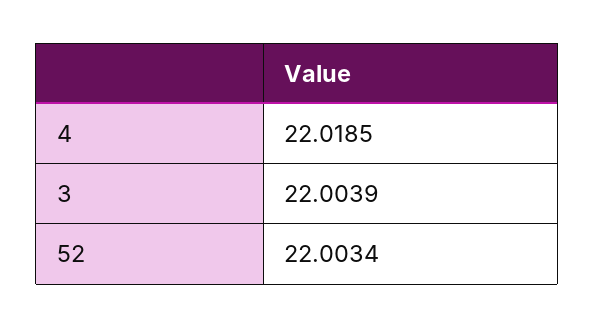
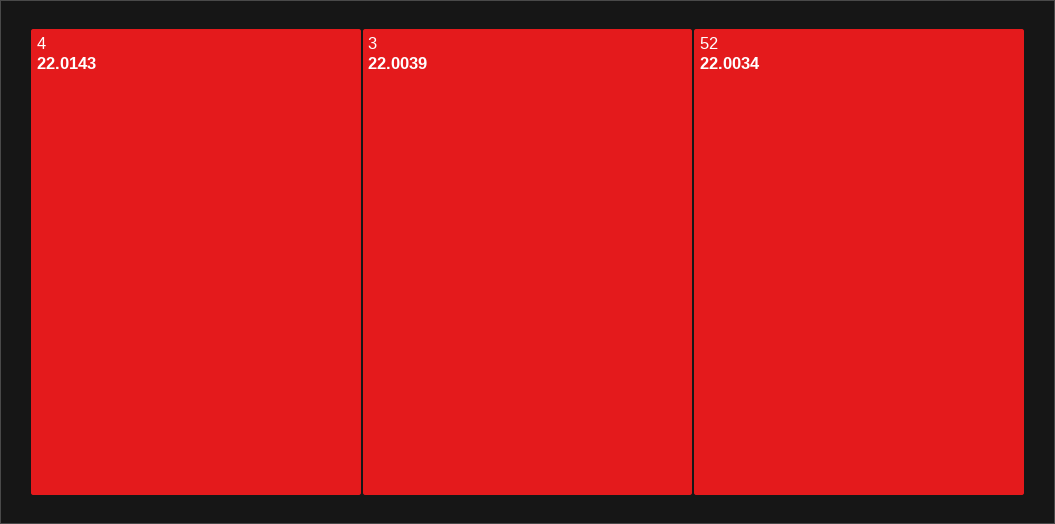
  {
-   "4": 22.0185,
+   "4": 22.0143,
    "3": 22.0039,
    "52": 22.0034
  }

